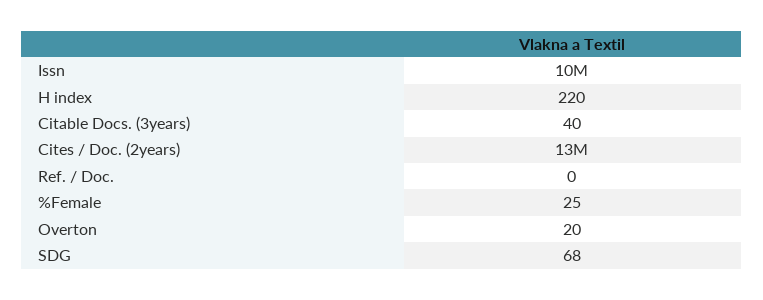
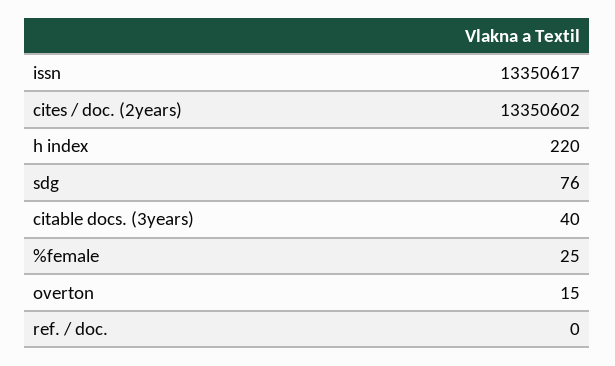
  {
-   "Issn": 10000000,
+   "Issn": 13350617,
    "H index": 220,
    "Citable Docs. (3years)": 40,
    "Cites / Doc. (2years)": 13350602,
    "Ref. / Doc.": 0,
    "%Female": 25,
-   "Overton": 20,
+   "Overton": 15,
-   "SDG": 68
+   "SDG": 76
  }

